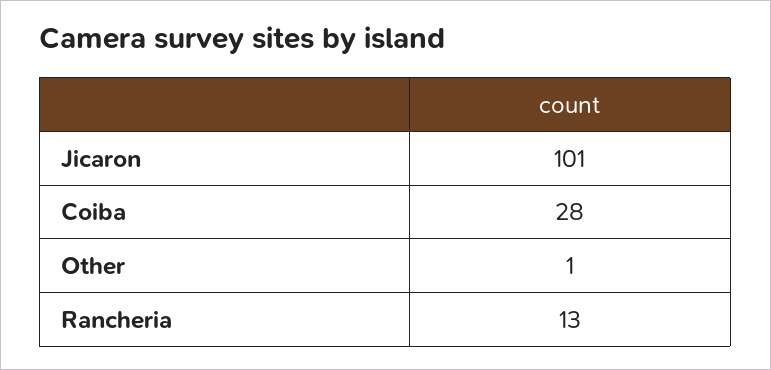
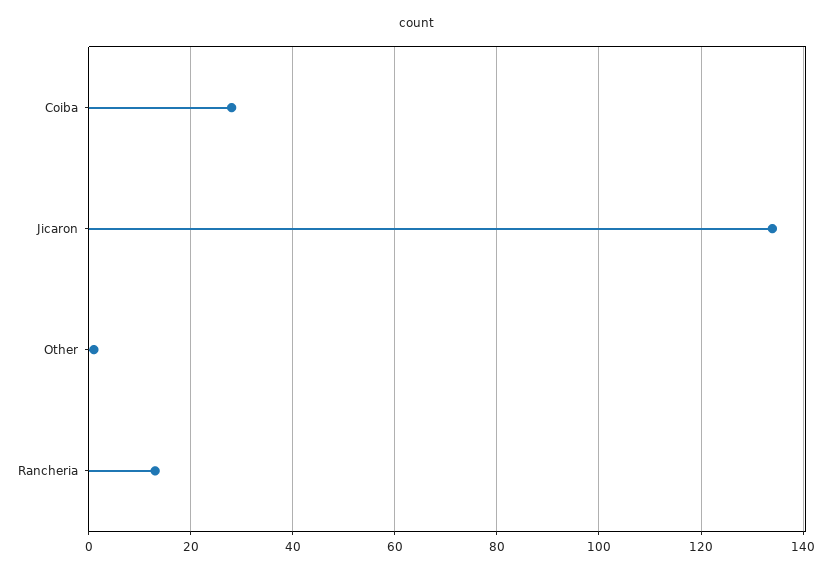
  {
-   "Jicaron": 101,
+   "Jicaron": 135,
    "Coiba": 28,
    "Other": 1,
    "Rancheria": 13
  }

